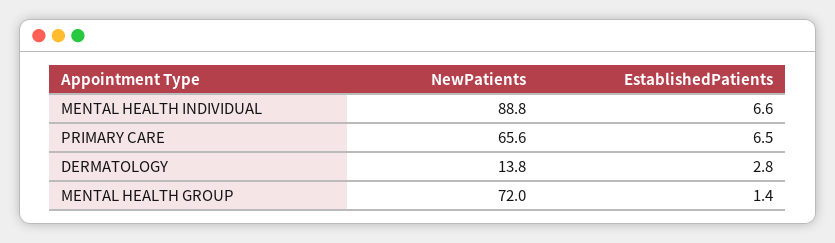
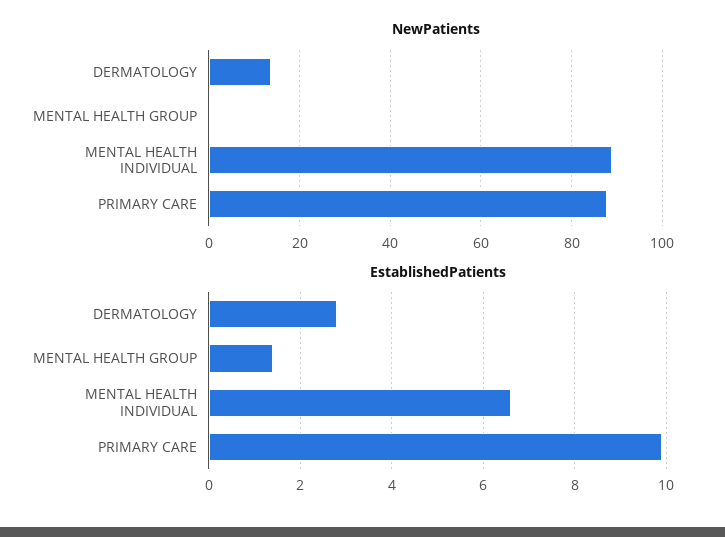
  {
    "NewPatients": {
      "MENTAL HEALTH INDIVIDUAL": 88.8,
-     "PRIMARY CARE": 65.6,
+     "PRIMARY CARE": 88,
      "DERMATOLOGY": 13.8,
-     "MENTAL HEALTH GROUP": 72
+     "MENTAL HEALTH GROUP": 0
    },
    "EstablishedPatients": {
      "MENTAL HEALTH INDIVIDUAL": 6.6,
-     "PRIMARY CARE": 6.5,
+     "PRIMARY CARE": 10,
      "DERMATOLOGY": 2.8,
      "MENTAL HEALTH GROUP": 1.4
    }
  }

